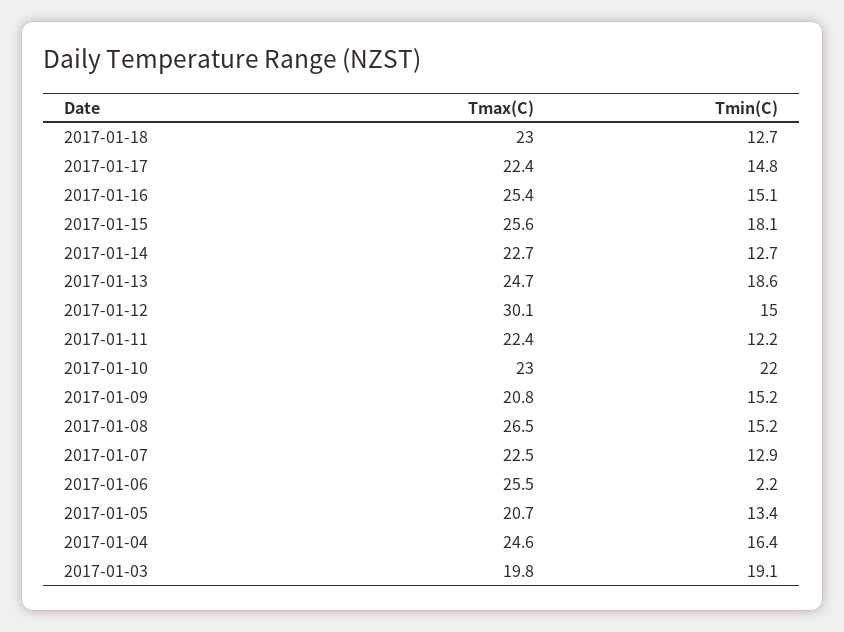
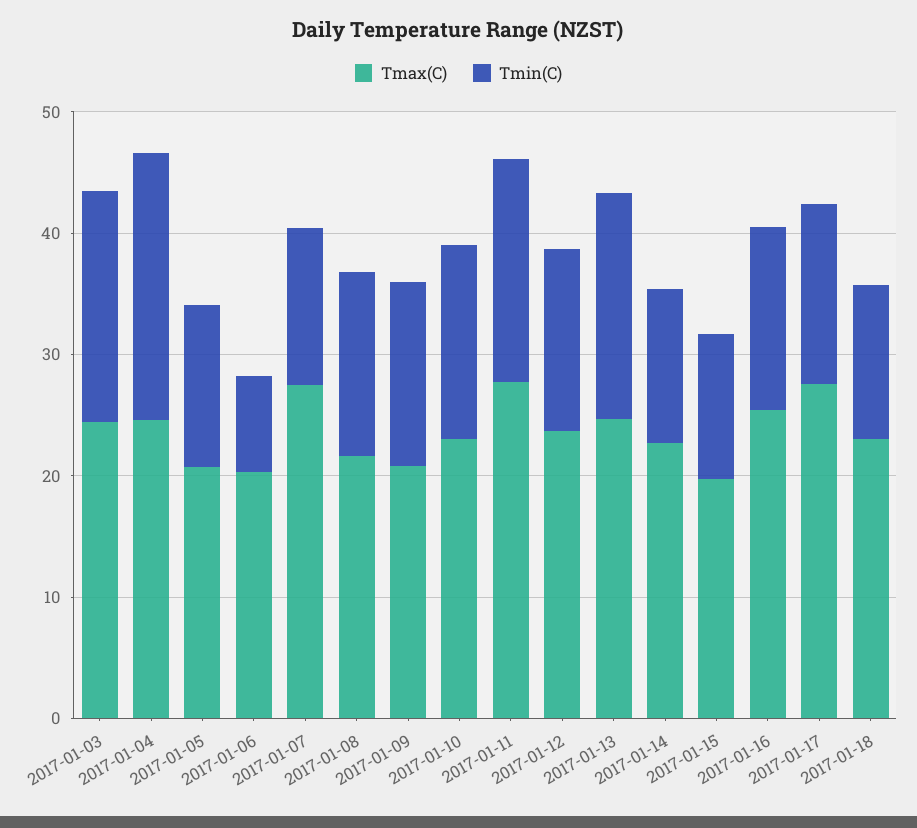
  {
    "Tmax(C)": {
      "2017-01-18": 23,
-     "2017-01-17": 22.4,
+     "2017-01-17": 28,
      "2017-01-16": 25.4,
-     "2017-01-15": 25.6,
+     "2017-01-15": 20,
      "2017-01-14": 22.7,
      "2017-01-13": 24.7,
-     "2017-01-12": 30.1,
+     "2017-01-12": 24,
-     "2017-01-11": 22.4,
+     "2017-01-11": 28,
      "2017-01-10": 23,
      "2017-01-09": 20.8,
-     "2017-01-08": 26.5,
+     "2017-01-08": 22,
-     "2017-01-07": 22.5,
+     "2017-01-07": 28,
-     "2017-01-06": 25.5,
+     "2017-01-06": 20,
      "2017-01-05": 20.7,
      "2017-01-04": 24.6,
-     "2017-01-03": 19.8
+     "2017-01-03": 24
    },
    "Tmin(C)": {
      "2017-01-18": 12.7,
      "2017-01-17": 14.8,
      "2017-01-16": 15.1,
-     "2017-01-15": 18.1,
+     "2017-01-15": 12,
      "2017-01-14": 12.7,
      "2017-01-13": 18.6,
      "2017-01-12": 15,
-     "2017-01-11": 12.2,
+     "2017-01-11": 18,
-     "2017-01-10": 22,
+     "2017-01-10": 16,
      "2017-01-09": 15.2,
      "2017-01-08": 15.2,
      "2017-01-07": 12.9,
-     "2017-01-06": 2.2,
+     "2017-01-06": 8,
      "2017-01-05": 13.4,
-     "2017-01-04": 16.4,
+     "2017-01-04": 22,
      "2017-01-03": 19.1
    }
  }

